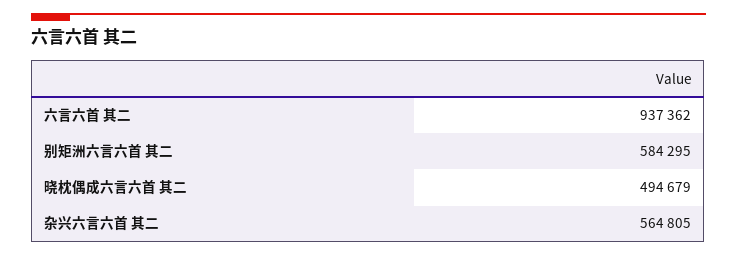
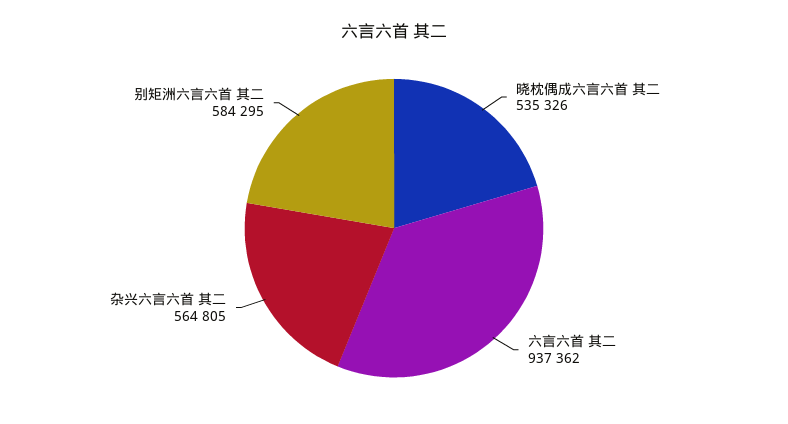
  {
    "六言六首 其二": 937362,
    "别矩洲六言六首 其二": 584295,
-   "晓枕偶成六言六首 其二": 494679,
+   "晓枕偶成六言六首 其二": 535326,
    "杂兴六言六首 其二": 564805
  }

